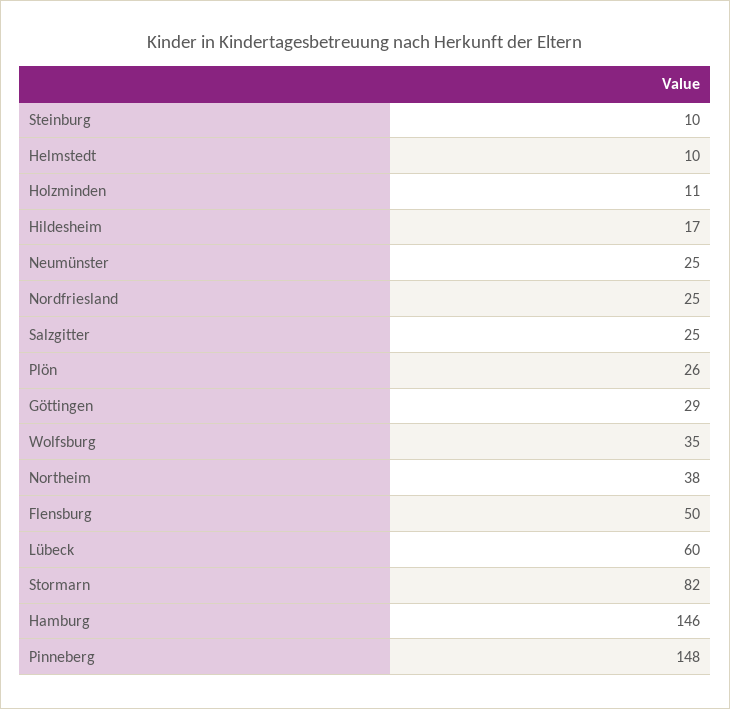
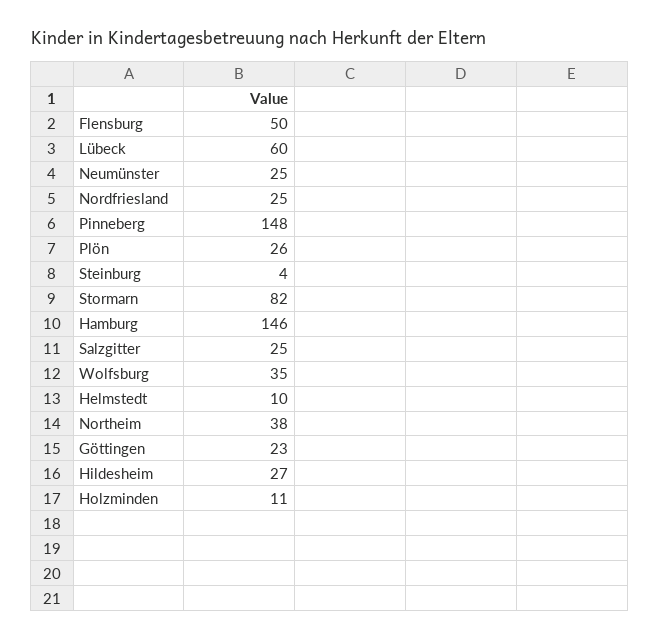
  {
-   "Steinburg": 10,
+   "Steinburg": 4,
    "Helmstedt": 10,
    "Holzminden": 11,
-   "Hildesheim": 17,
+   "Hildesheim": 27,
    "Neumünster": 25,
    "Nordfriesland": 25,
    "Salzgitter": 25,
    "Plön": 26,
-   "Göttingen": 29,
+   "Göttingen": 23,
    "Wolfsburg": 35,
    "Northeim": 38,
    "Flensburg": 50,
    "Lübeck": 60,
    "Stormarn": 82,
    "Hamburg": 146,
    "Pinneberg": 148
  }

